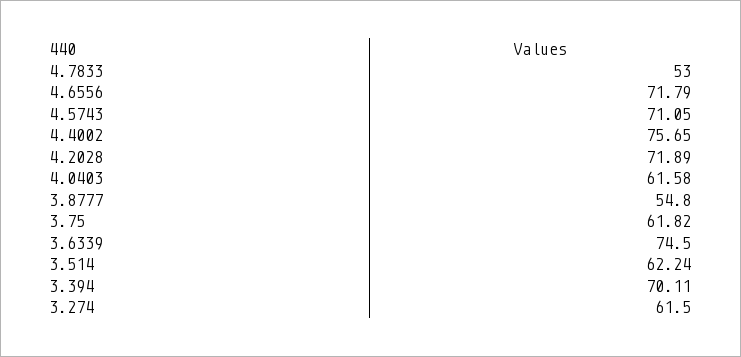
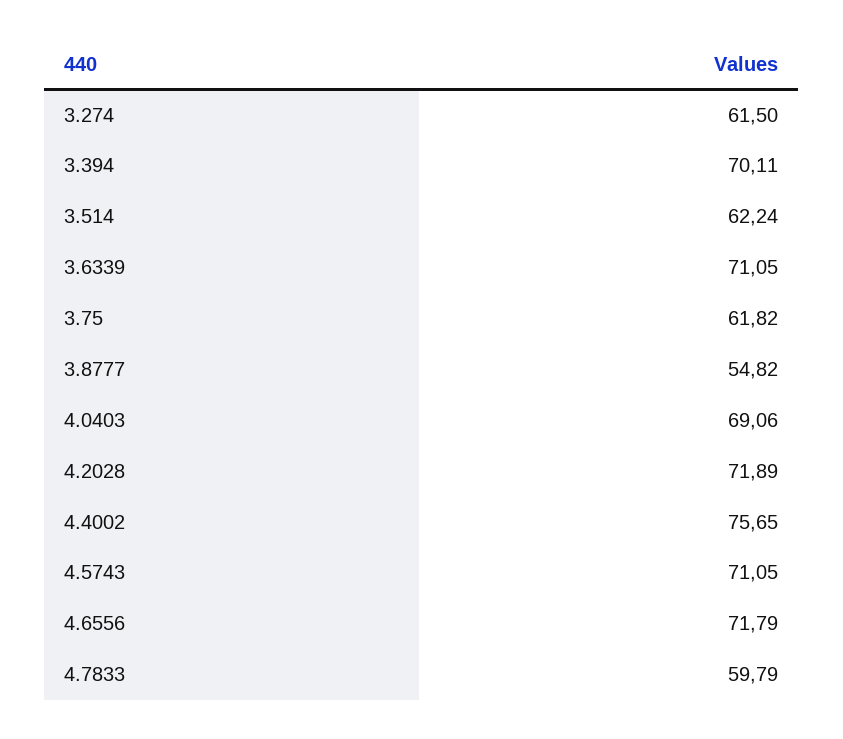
  {
-   "4.7833": 53,
+   "4.7833": 59.79,
    "4.6556": 71.79,
    "4.5743": 71.05,
    "4.4002": 75.65,
    "4.2028": 71.89,
-   "4.0403": 61.58,
+   "4.0403": 69.06,
-   "3.8777": 54.8,
+   "3.8777": 54.82,
    "3.75": 61.82,
-   "3.6339": 74.5,
+   "3.6339": 71.05,
    "3.514": 62.24,
    "3.394": 70.11,
    "3.274": 61.5
  }

